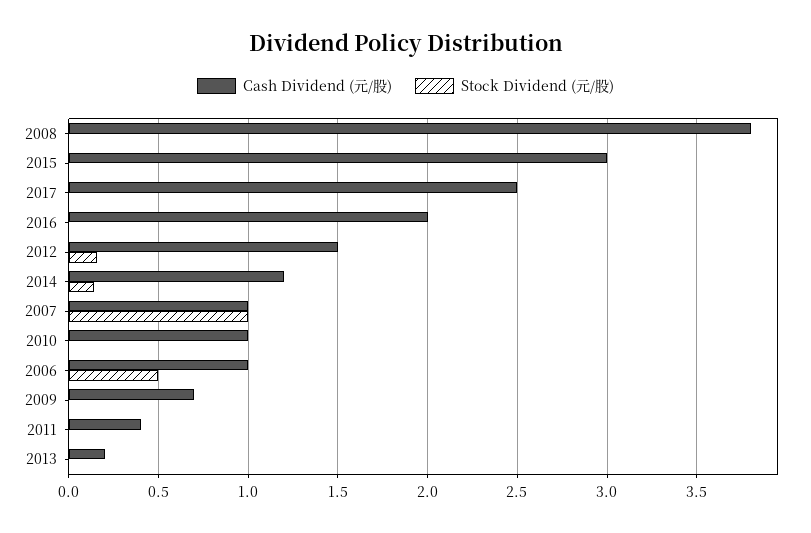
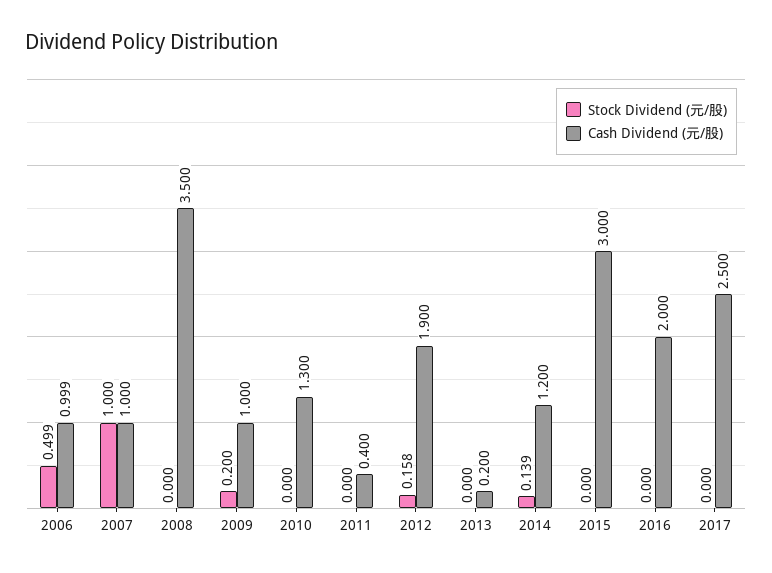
  {
    "Cash Dividend (元/股)": {
-     "2008": 3.8,
+     "2008": 3.5,
      "2015": 3,
      "2017": 2.5,
      "2016": 2,
-     "2012": 1.5,
+     "2012": 1.9,
      "2014": 1.2,
      "2007": 1,
-     "2010": 1,
+     "2010": 1.3,
      "2006": 0.999,
-     "2009": 0.7,
+     "2009": 1,
      "2011": 0.4,
      "2013": 0.2
    },
    "Stock Dividend (元/股)": {
      "2008": 0,
      "2015": 0,
      "2017": 0,
      "2016": 0,
      "2012": 0.158,
      "2014": 0.139,
      "2007": 1,
      "2010": 0,
      "2006": 0.499,
-     "2009": 0,
+     "2009": 0.2,
      "2011": 0,
      "2013": 0
    }
  }

